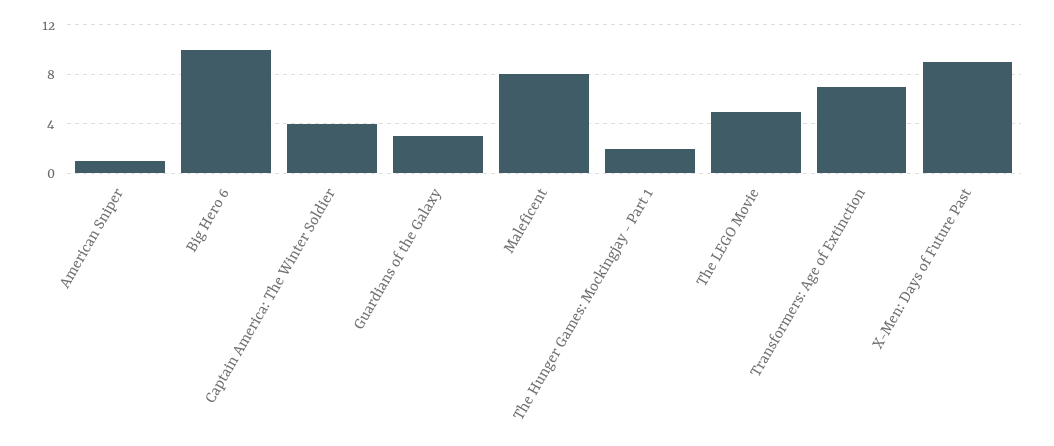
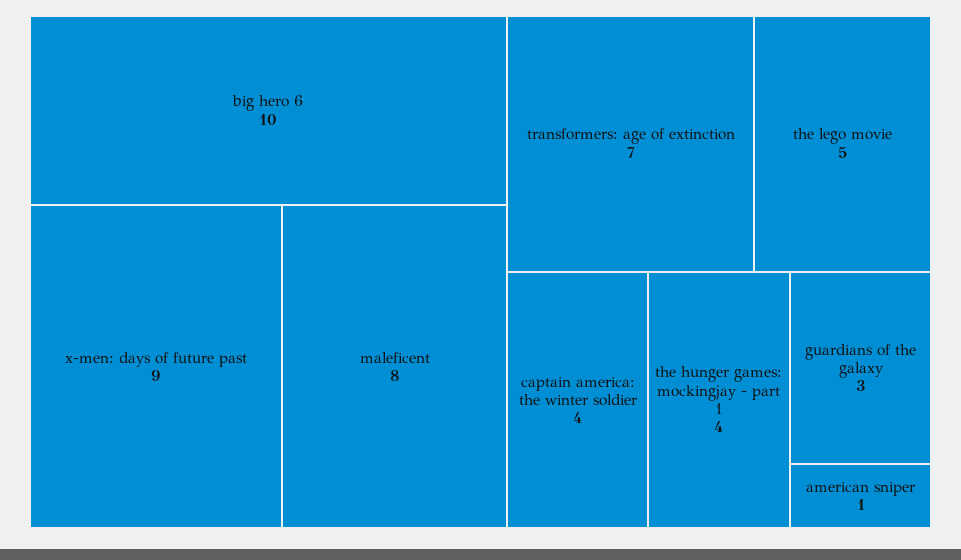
  {
    "American Sniper": 1,
    "Big Hero 6": 10,
    "Captain America: The Winter Soldier": 4,
    "Guardians of the Galaxy": 3,
    "Maleficent": 8,
-   "The Hunger Games: Mockingjay - Part 1": 2,
+   "The Hunger Games: Mockingjay - Part 1": 4,
    "The LEGO Movie": 5,
    "Transformers: Age of Extinction": 7,
    "X-Men: Days of Future Past": 9
  }

